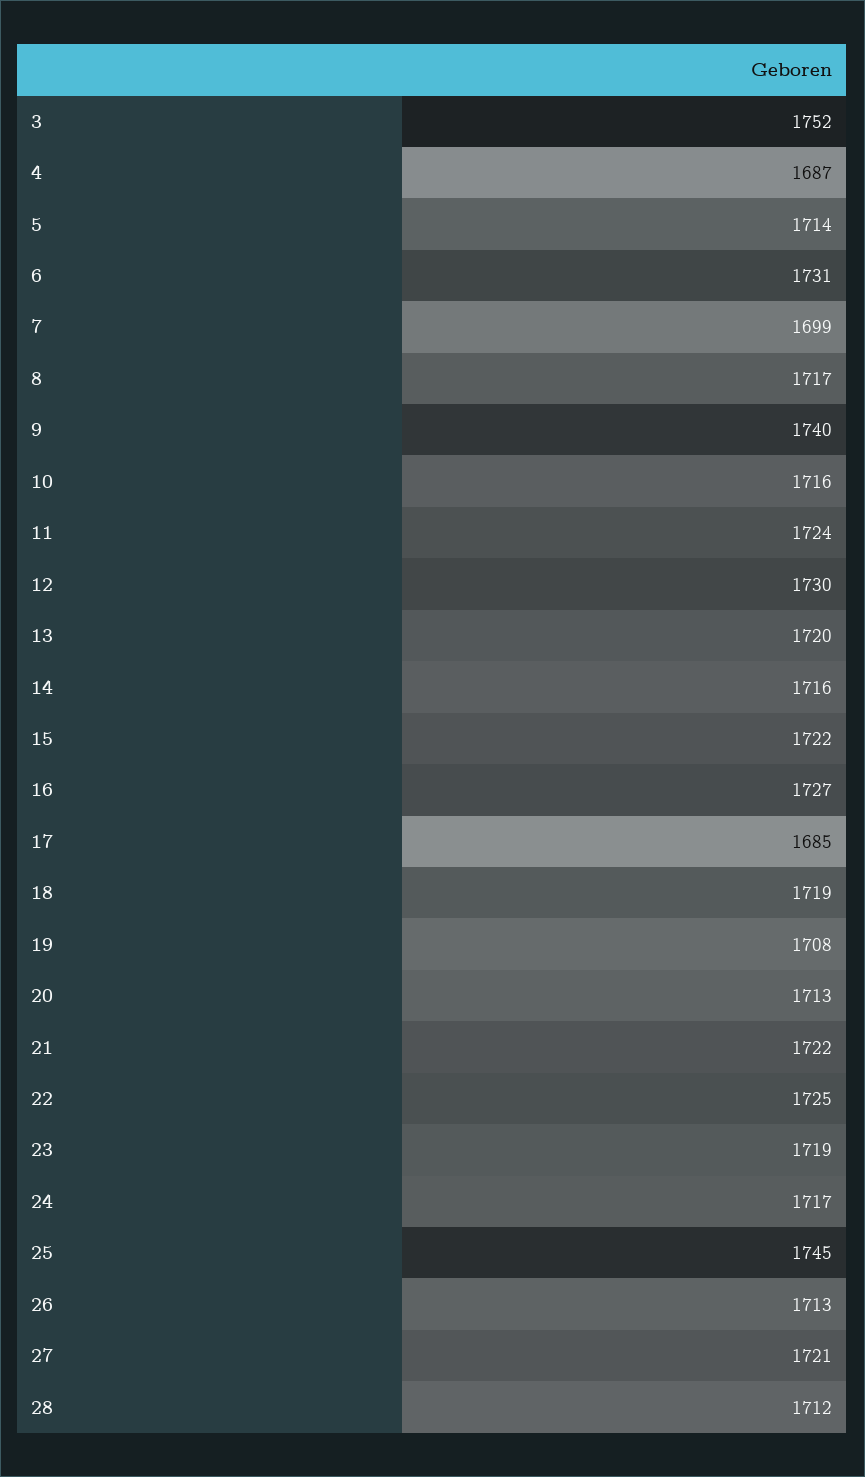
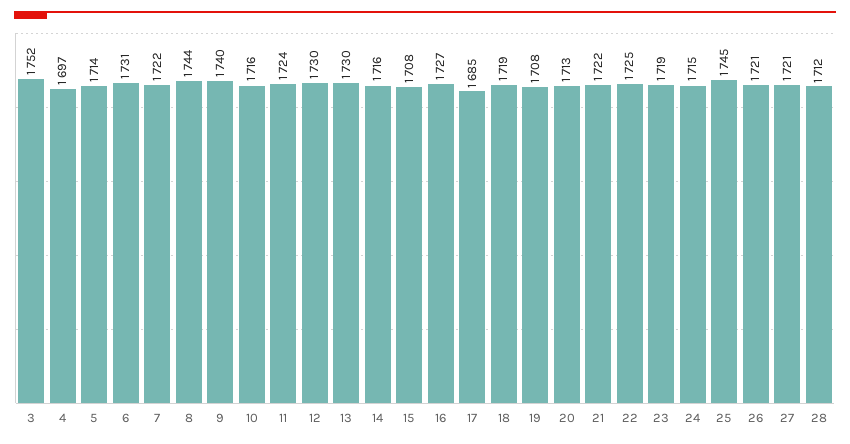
  {
    "3": 1752,
-   "4": 1687,
+   "4": 1697,
    "5": 1714,
    "6": 1731,
-   "7": 1699,
+   "7": 1722,
-   "8": 1717,
+   "8": 1744,
    "9": 1740,
    "10": 1716,
    "11": 1724,
    "12": 1730,
-   "13": 1720,
+   "13": 1730,
    "14": 1716,
-   "15": 1722,
+   "15": 1708,
    "16": 1727,
    "17": 1685,
    "18": 1719,
    "19": 1708,
    "20": 1713,
    "21": 1722,
    "22": 1725,
    "23": 1719,
-   "24": 1717,
+   "24": 1715,
    "25": 1745,
-   "26": 1713,
+   "26": 1721,
    "27": 1721,
    "28": 1712
  }

